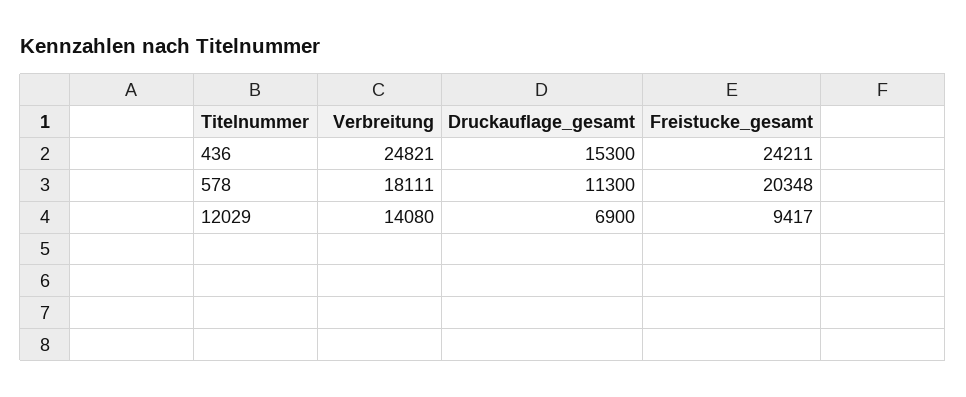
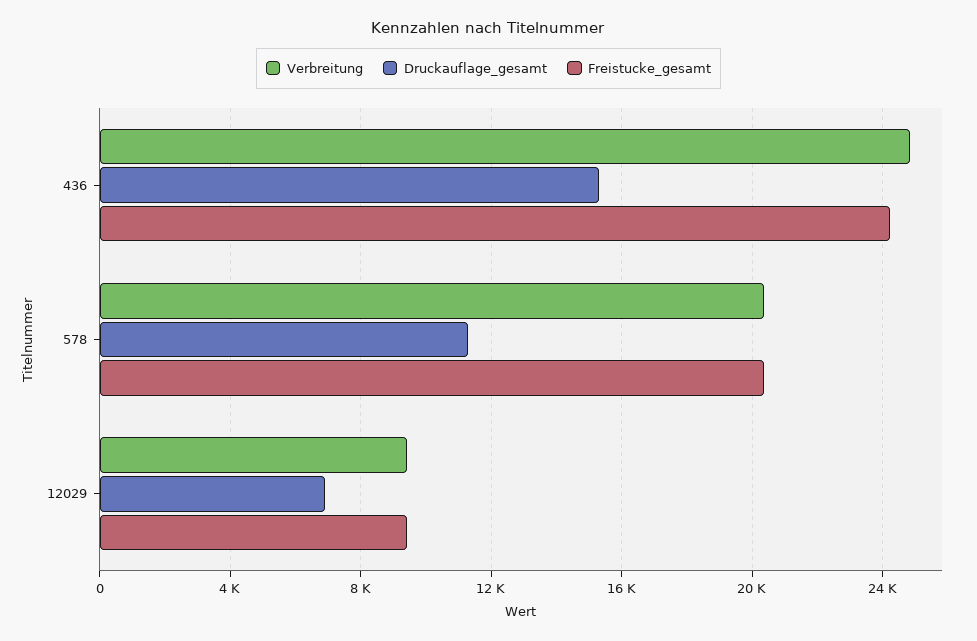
  {
    "Verbreitung": {
      "436": 24821,
-     "578": 18111,
+     "578": 20500,
-     "12029": 14080
+     "12029": 9500
    },
    "Druckauflage_gesamt": {
      "436": 15300,
      "578": 11300,
      "12029": 6900
    },
    "Freistucke_gesamt": {
      "436": 24211,
      "578": 20348,
      "12029": 9417
    }
  }

